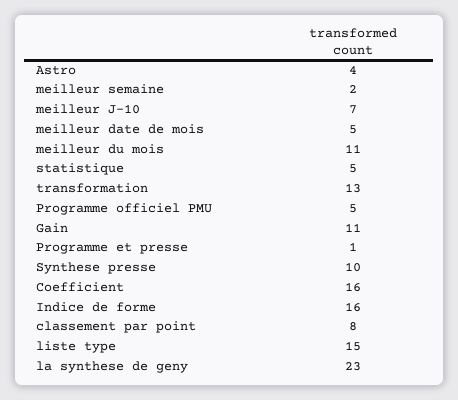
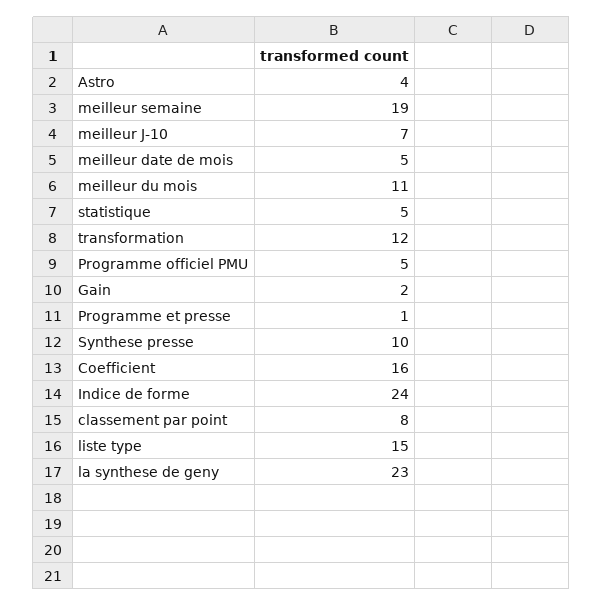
  {
    "Astro": 4,
-   "meilleur semaine": 2,
+   "meilleur semaine": 19,
    "meilleur J-10": 7,
    "meilleur date de mois": 5,
    "meilleur du mois": 11,
    "statistique": 5,
-   "transformation": 13,
+   "transformation": 12,
    "Programme officiel PMU": 5,
-   "Gain": 11,
+   "Gain": 2,
    "Programme et presse": 1,
    "Synthese presse": 10,
    "Coefficient": 16,
-   "Indice de forme": 16,
+   "Indice de forme": 24,
    "classement par point": 8,
    "liste type": 15,
    "la synthese de geny": 23
  }

